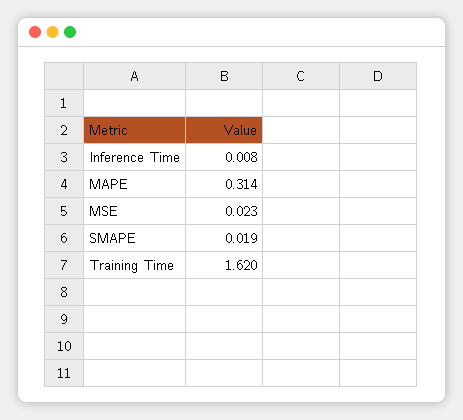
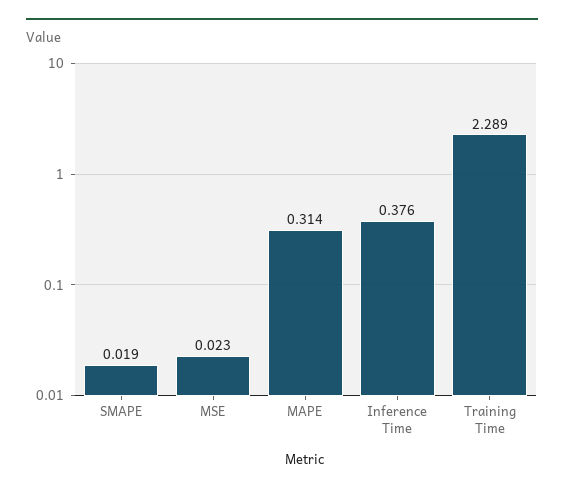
  {
-   "Inference Time": 0.008,
+   "Inference Time": 0.376,
    "MAPE": 0.314,
    "MSE": 0.023,
    "SMAPE": 0.019,
-   "Training Time": 1.62
+   "Training Time": 2.289
  }

